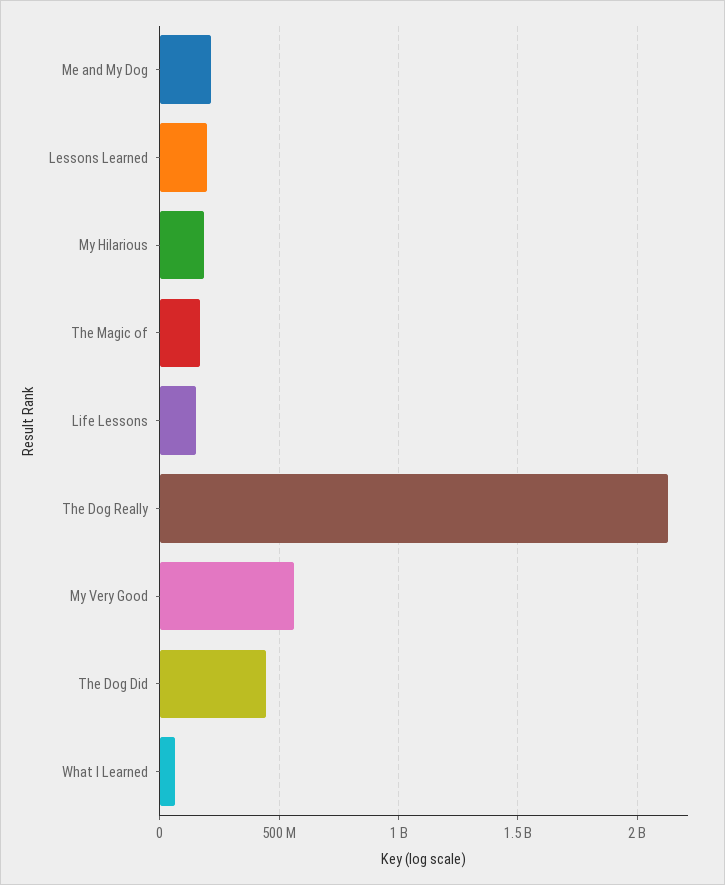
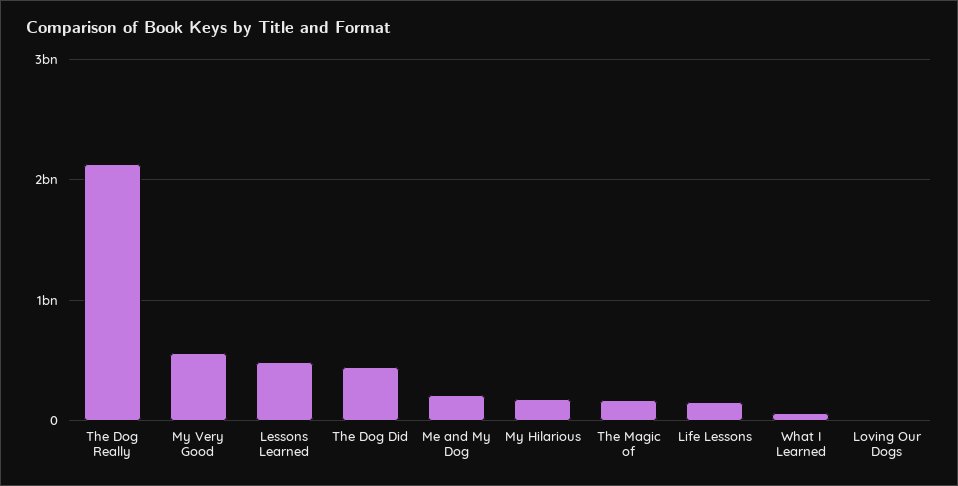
  {
    "Me and My Dog": 200000000,
-   "Lessons Learned": 200000000,
+   "Lessons Learned": 500000000,
    "My Hilarious": 200000000,
    "The Magic of": 150000000,
    "Life Lessons": 150000000,
    "The Dog Really": 2150000000,
    "My Very Good": 550000000,
    "The Dog Did": 450000000,
-   "What I Learned": 50000000
+   "What I Learned": 50000000,
+   "Loving Our Dogs": 0
  }

